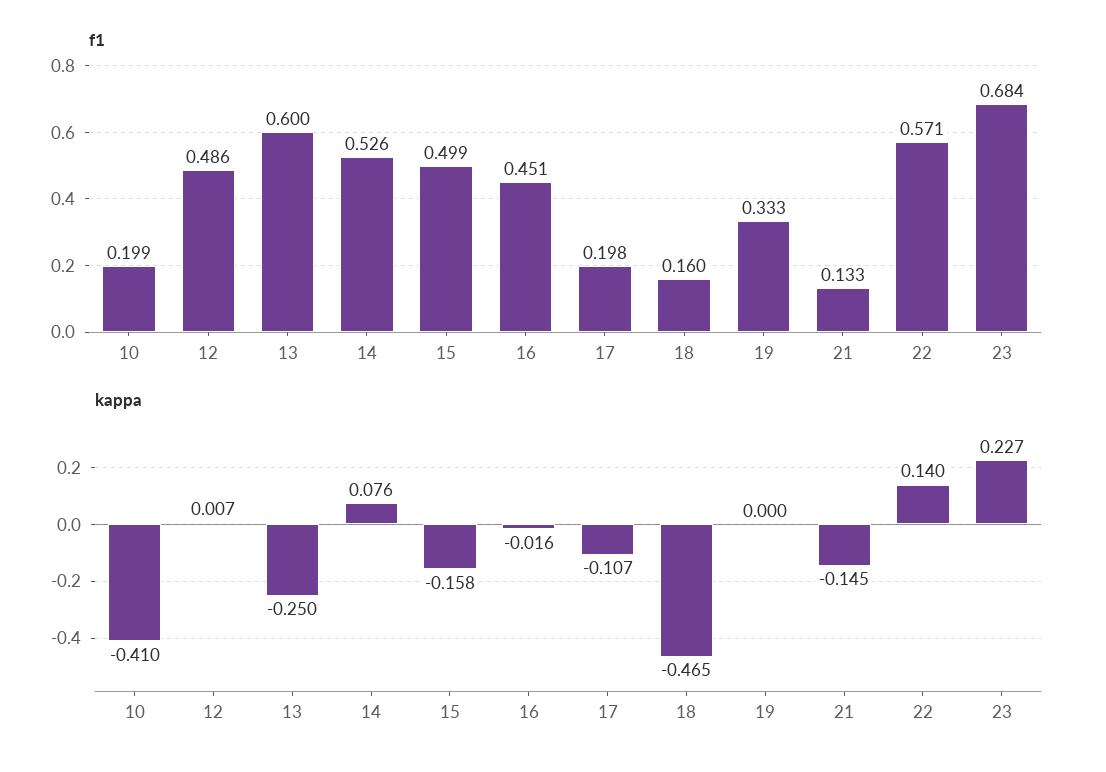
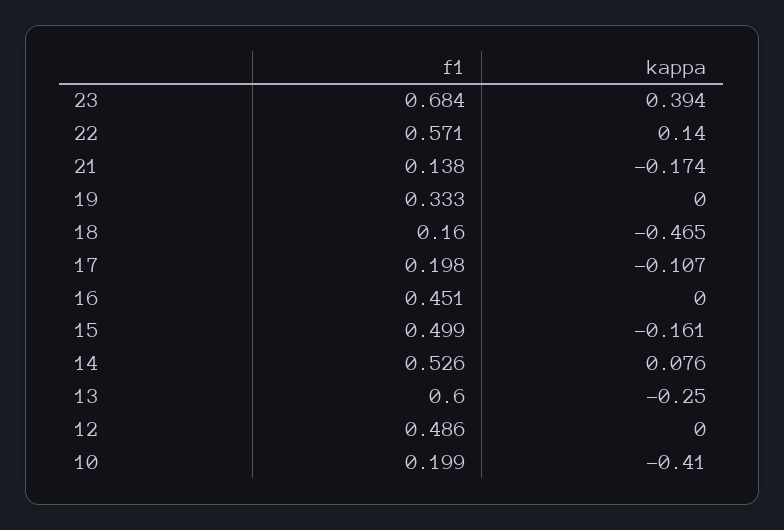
  {
    "f1": {
      "10": 0.199,
      "12": 0.486,
      "13": 0.6,
      "14": 0.526,
      "15": 0.499,
      "16": 0.451,
      "17": 0.198,
      "18": 0.16,
      "19": 0.333,
-     "21": 0.133,
+     "21": 0.138,
      "22": 0.571,
      "23": 0.684
    },
    "kappa": {
      "10": -0.41,
-     "12": 0.007,
+     "12": 0,
      "13": -0.25,
      "14": 0.076,
-     "15": -0.158,
+     "15": -0.161,
-     "16": -0.016,
+     "16": 0,
      "17": -0.107,
      "18": -0.465,
      "19": 0,
-     "21": -0.145,
+     "21": -0.174,
      "22": 0.14,
-     "23": 0.227
+     "23": 0.394
    }
  }

